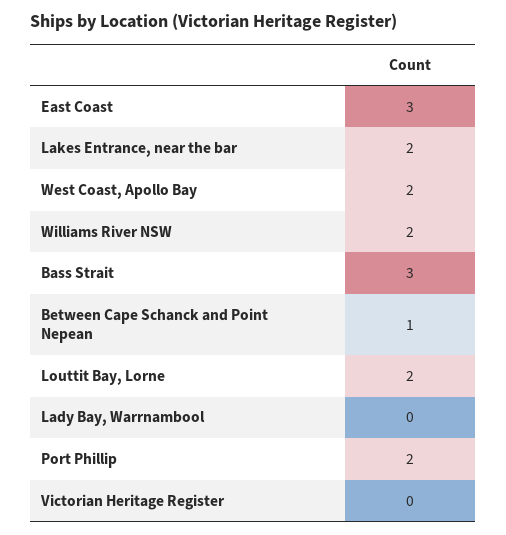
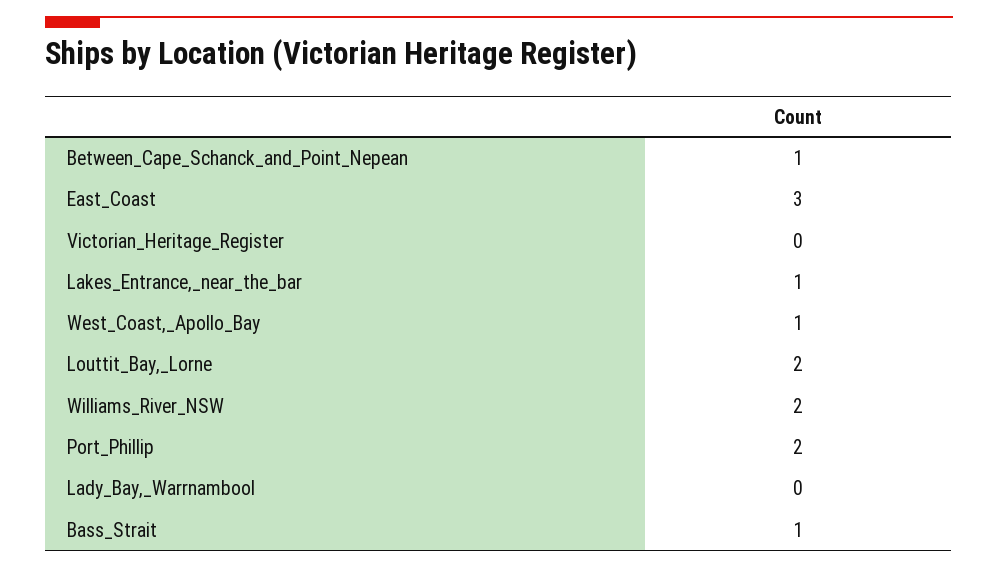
  {
    "East Coast": 3,
-   "Lakes Entrance, near the bar": 2,
+   "Lakes Entrance, near the bar": 1,
-   "West Coast, Apollo Bay": 2,
+   "West Coast, Apollo Bay": 1,
    "Williams River NSW": 2,
-   "Bass Strait": 3,
+   "Bass Strait": 1,
    "Between Cape Schanck and Point Nepean": 1,
    "Louttit Bay, Lorne": 2,
    "Lady Bay, Warrnambool": 0,
    "Port Phillip": 2,
    "Victorian Heritage Register": 0
  }

